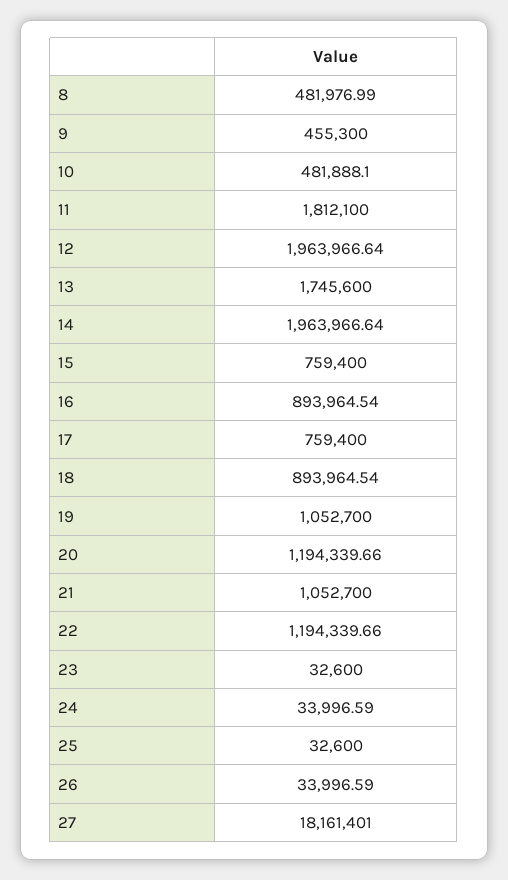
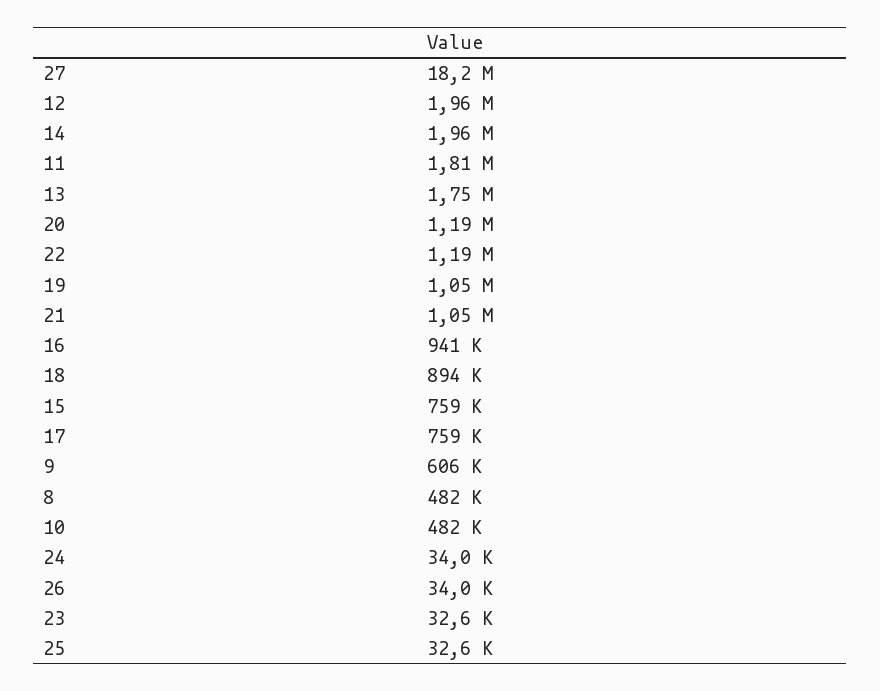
  {
    "8": 481976.99,
-   "9": 455300,
+   "9": 606000,
    "10": 481888.1,
    "11": 1812100,
    "12": 1963966.64,
    "13": 1745600,
    "14": 1963966.64,
    "15": 759400,
-   "16": 893964.54,
+   "16": 941000,
    "17": 759400,
    "18": 893964.54,
    "19": 1052700,
    "20": 1194339.66,
    "21": 1052700,
    "22": 1194339.66,
    "23": 32600,
    "24": 33996.59,
    "25": 32600,
    "26": 33996.59,
    "27": 18161401
  }

